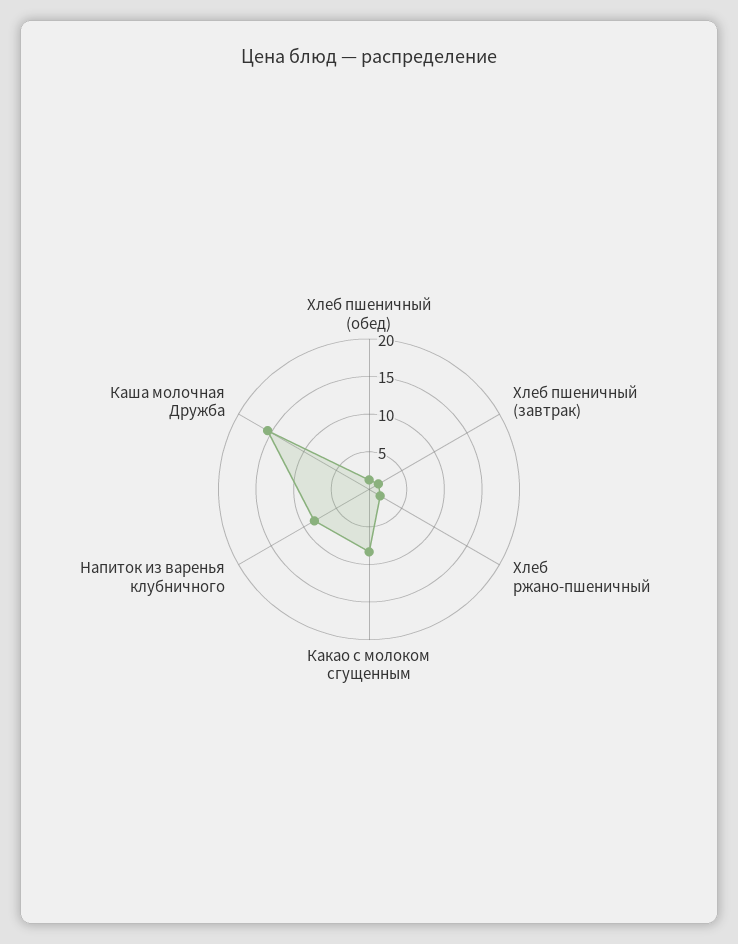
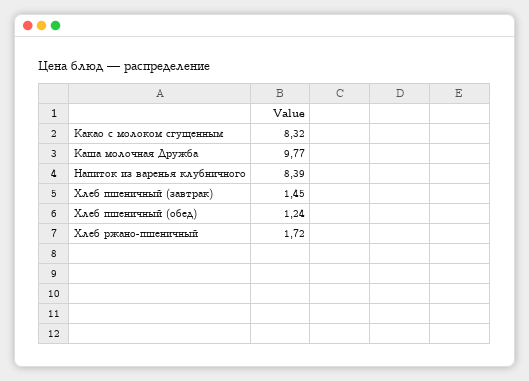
  {
    "Хлеб пшеничный (обед)": 1.24,
    "Хлеб пшеничный (завтрак)": 1.45,
    "Хлеб ржано-пшеничный": 1.72,
    "Какао с молоком сгущенным": 8.32,
    "Напиток из варенья клубничного": 8.39,
-   "Каша молочная Дружба": 15
+   "Каша молочная Дружба": 9.77
  }

